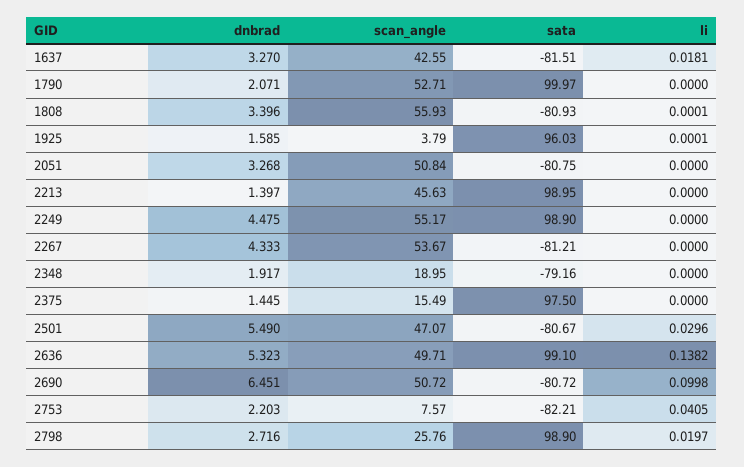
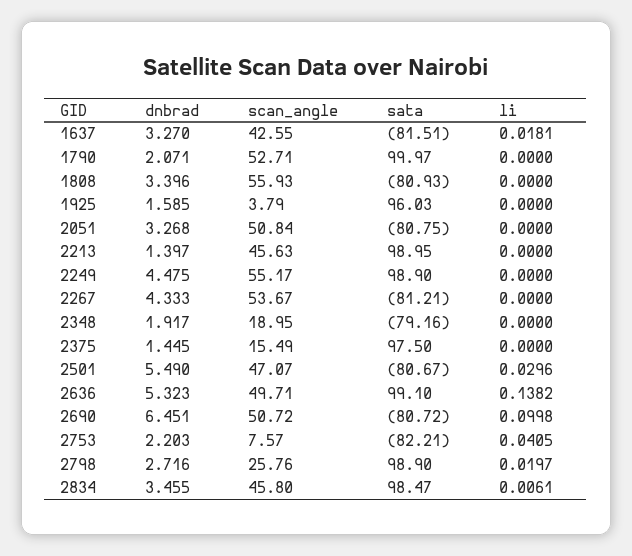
  {
    "dnbrad": {
      "1637": 3.27,
      "1790": 2.071,
      "1808": 3.396,
      "1925": 1.585,
      "2051": 3.268,
      "2213": 1.397,
      "2249": 4.475,
      "2267": 4.333,
      "2348": 1.917,
      "2375": 1.445,
      "2501": 5.49,
      "2636": 5.323,
      "2690": 6.451,
      "2753": 2.203,
-     "2798": 2.716
+     "2798": 2.716,
+     "2834": 3.455
    },
    "scan_angle": {
      "1637": 42.55,
      "1790": 52.71,
      "1808": 55.93,
      "1925": 3.79,
      "2051": 50.84,
      "2213": 45.63,
      "2249": 55.17,
      "2267": 53.67,
      "2348": 18.95,
      "2375": 15.49,
      "2501": 47.07,
      "2636": 49.71,
      "2690": 50.72,
      "2753": 7.57,
-     "2798": 25.76
+     "2798": 25.76,
+     "2834": 45.8
    },
    "sata": {
      "1637": -81.51,
      "1790": 99.97,
      "1808": -80.93,
      "1925": 96.03,
      "2051": -80.75,
      "2213": 98.95,
      "2249": 98.9,
      "2267": -81.21,
      "2348": -79.16,
      "2375": 97.5,
      "2501": -80.67,
      "2636": 99.1,
      "2690": -80.72,
      "2753": -82.21,
-     "2798": 98.9
+     "2798": 98.9,
+     "2834": 98.47
    },
    "li": {
      "1637": 0.0181,
      "1790": 0,
-     "1808": 0.0001,
+     "1808": 0,
-     "1925": 0.0001,
+     "1925": 0,
      "2051": 0,
      "2213": 0,
      "2249": 0,
      "2267": 0,
      "2348": 0,
      "2375": 0,
      "2501": 0.0296,
      "2636": 0.1382,
      "2690": 0.0998,
      "2753": 0.0405,
-     "2798": 0.0197
+     "2798": 0.0197,
+     "2834": 0.0061
    }
  }

